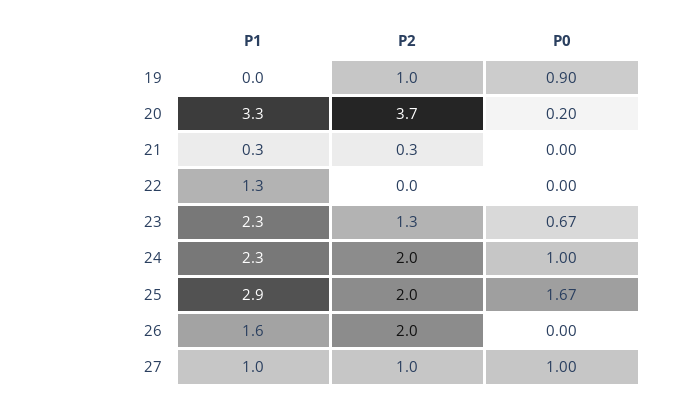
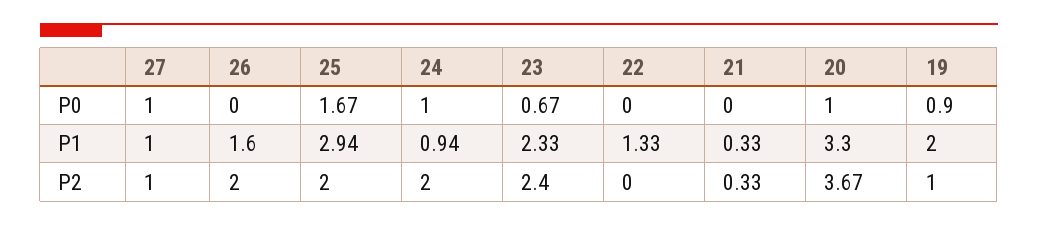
  {
    "P1": {
-     "19": 0,
+     "19": 2,
      "20": 3.3,
      "21": 0.33,
      "22": 1.33,
      "23": 2.33,
-     "24": 2.3,
+     "24": 0.94,
      "25": 2.94,
      "26": 1.6,
      "27": 1
    },
    "P2": {
      "19": 1,
      "20": 3.67,
      "21": 0.33,
      "22": 0,
-     "23": 1.3,
+     "23": 2.4,
      "24": 2,
      "25": 2,
      "26": 2,
      "27": 1
    },
    "P0": {
      "19": 0.9,
-     "20": 0.2,
+     "20": 1,
      "21": 0,
      "22": 0,
      "23": 0.67,
      "24": 1,
      "25": 1.67,
      "26": 0,
      "27": 1
    }
  }

